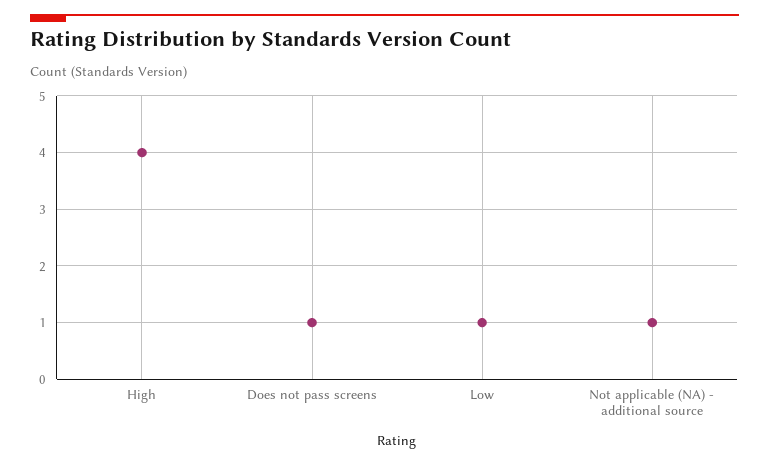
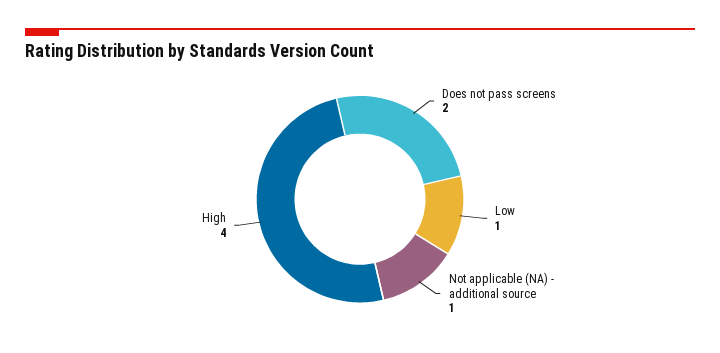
  {
    "High": 4,
-   "Does not pass screens": 1,
+   "Does not pass screens": 2,
    "Low": 1,
    "Not applicable (NA) - additional source": 1
  }

